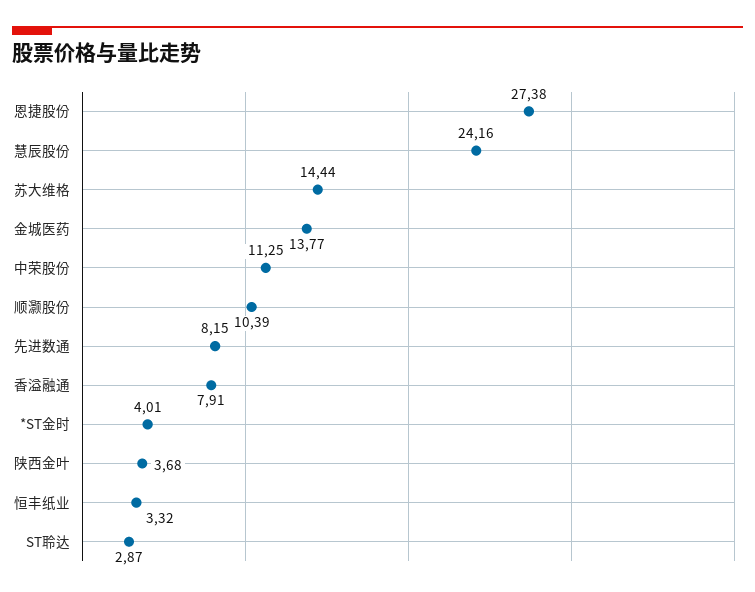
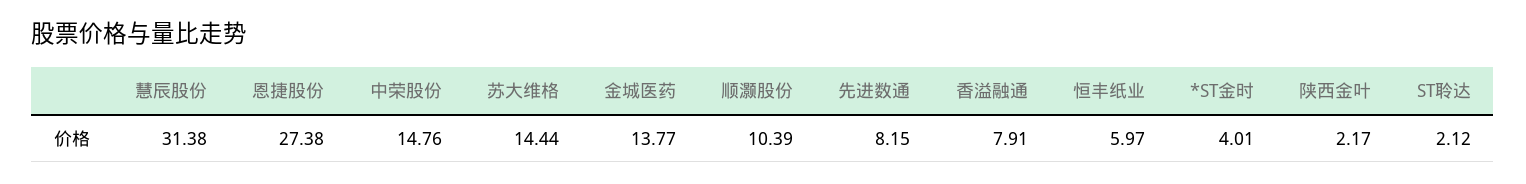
  {
    "恩捷股份": 27.38,
-   "慧辰股份": 24.16,
+   "慧辰股份": 31.38,
    "苏大维格": 14.44,
    "金城医药": 13.77,
-   "中荣股份": 11.25,
+   "中荣股份": 14.76,
    "顺灏股份": 10.39,
    "先进数通": 8.15,
    "香溢融通": 7.91,
    "*ST金时": 4.01,
-   "陕西金叶": 3.68,
+   "陕西金叶": 2.17,
-   "恒丰纸业": 3.32,
+   "恒丰纸业": 5.97,
-   "ST聆达": 2.87
+   "ST聆达": 2.12
  }

